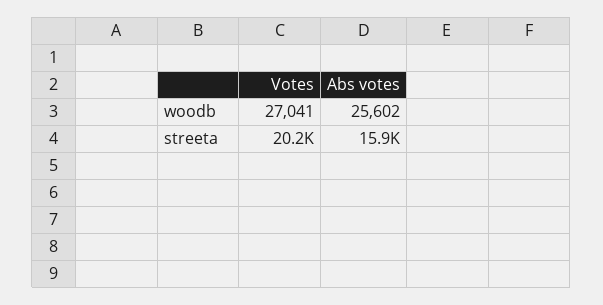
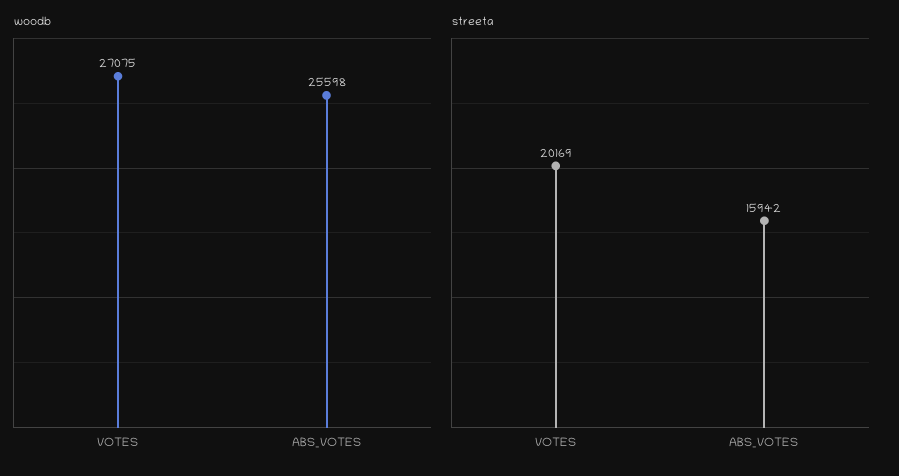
  {
    "woodb": {
-     "Votes": 27041,
+     "Votes": 27075,
-     "Abs votes": 25602
+     "Abs votes": 25598
    },
    "streeta": {
      "Votes": 20169,
      "Abs votes": 15942
    }
  }

